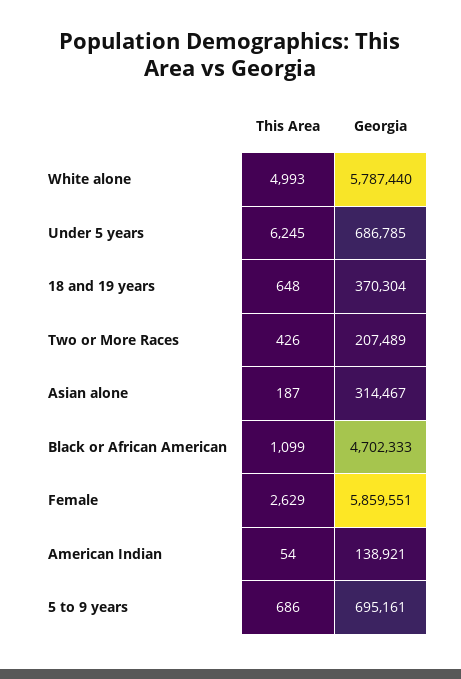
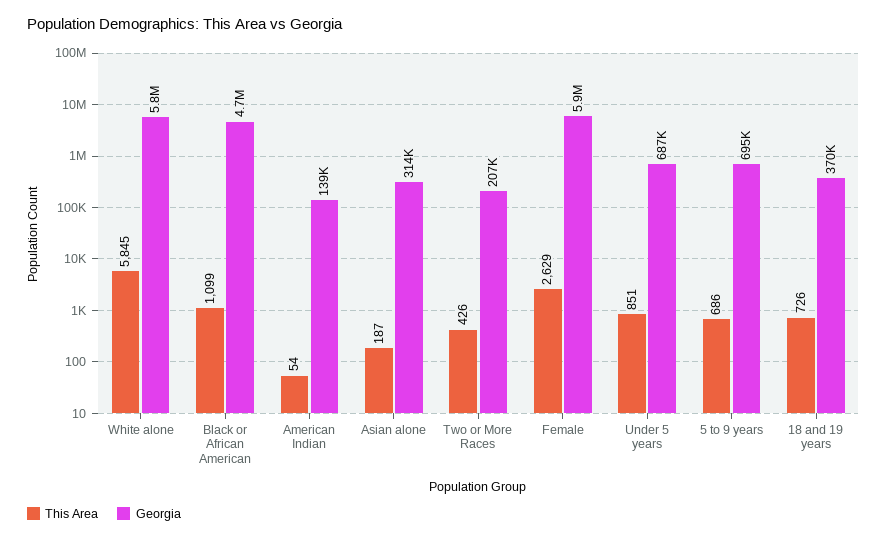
  {
    "This Area": {
-     "White alone": 4993,
+     "White alone": 5845,
-     "Under 5 years": 6245,
+     "Under 5 years": 851,
-     "18 and 19 years": 648,
+     "18 and 19 years": 726,
      "Two or More Races": 426,
      "Asian alone": 187,
      "Black or African American": 1099,
      "Female": 2629,
      "American Indian": 54,
      "5 to 9 years": 686
    },
    "Georgia": {
      "White alone": 5787440,
      "Under 5 years": 686785,
      "18 and 19 years": 370304,
      "Two or More Races": 207489,
      "Asian alone": 314467,
      "Black or African American": 4702333,
      "Female": 5859551,
      "American Indian": 138921,
      "5 to 9 years": 695161
    }
  }

